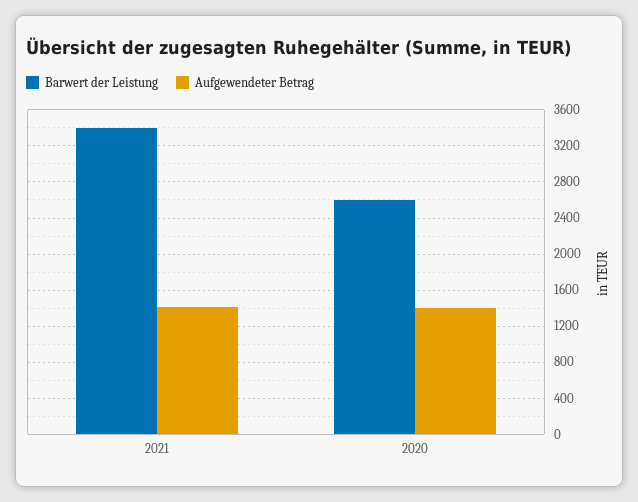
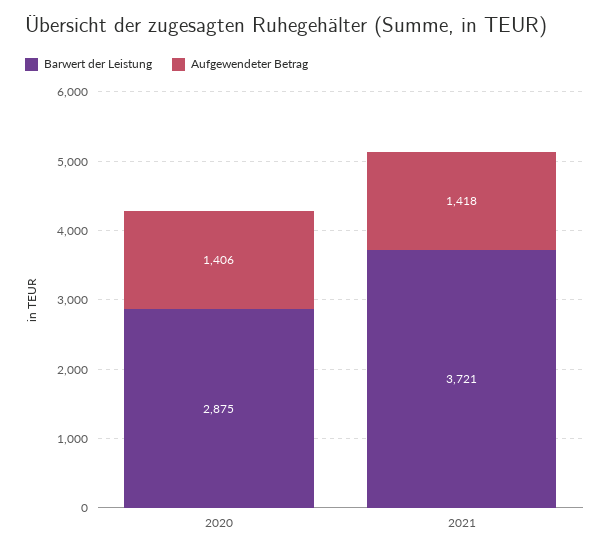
  {
    "Barwert der Leistung": {
-     "2021": 3400,
+     "2021": 3721,
-     "2020": 2600
+     "2020": 2875
    },
    "Aufgewendeter Betrag": {
      "2021": 1418,
      "2020": 1406
    }
  }

